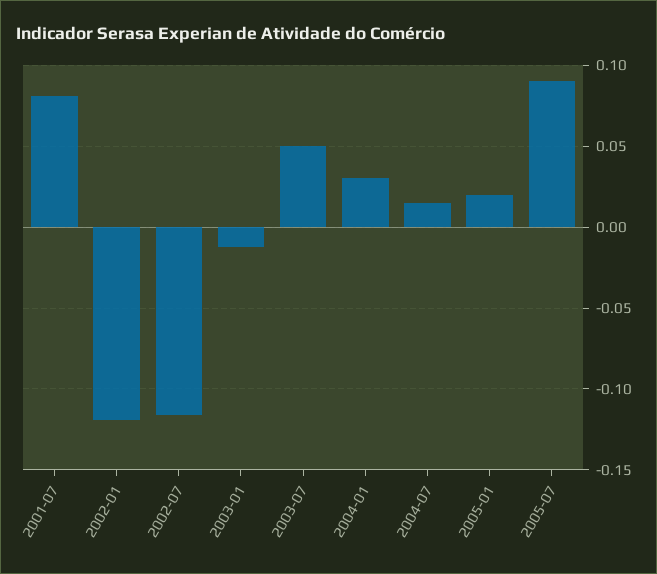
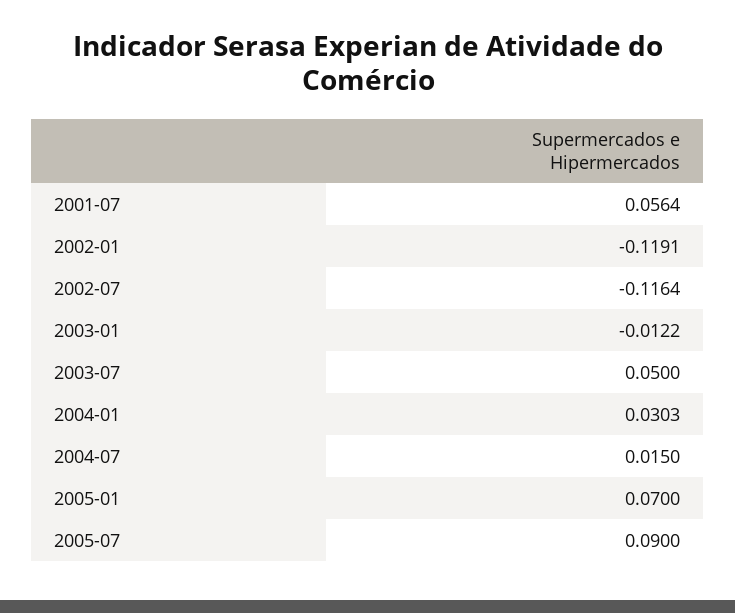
  {
-   "2001-07": 0.08,
+   "2001-07": 0.0564,
    "2002-01": -0.1191,
    "2002-07": -0.1164,
    "2003-01": -0.0122,
    "2003-07": 0.05,
    "2004-01": 0.0303,
    "2004-07": 0.015,
-   "2005-01": 0.02,
+   "2005-01": 0.07,
    "2005-07": 0.09
  }

